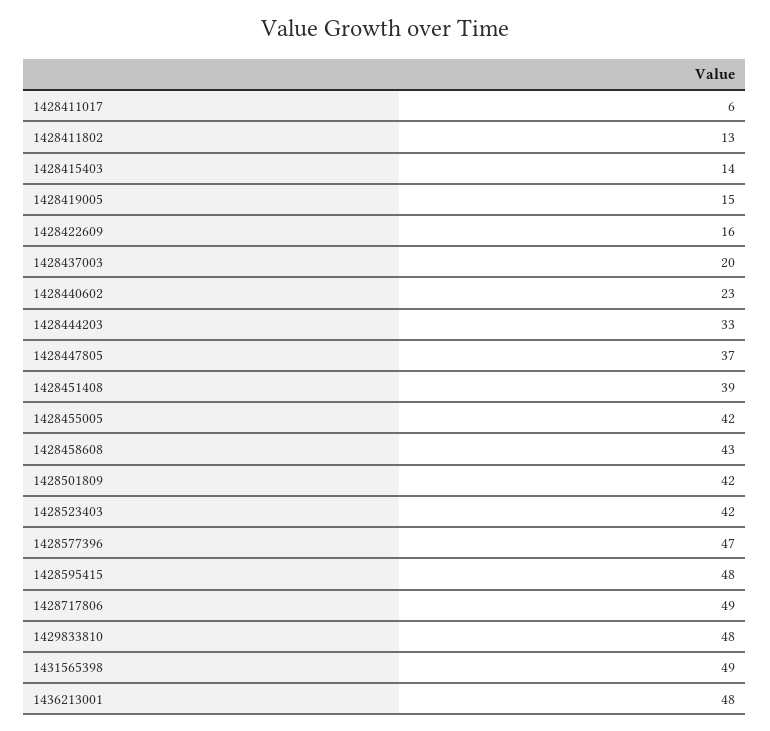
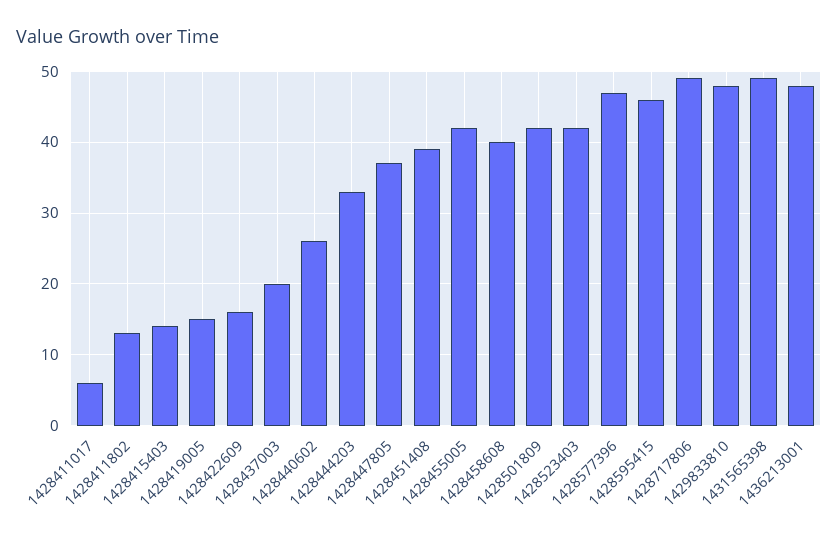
  {
    "1428411017": 6,
    "1428411802": 13,
    "1428415403": 14,
    "1428419005": 15,
    "1428422609": 16,
    "1428437003": 20,
-   "1428440602": 23,
+   "1428440602": 26,
    "1428444203": 33,
    "1428447805": 37,
    "1428451408": 39,
    "1428455005": 42,
-   "1428458608": 43,
+   "1428458608": 40,
    "1428501809": 42,
    "1428523403": 42,
    "1428577396": 47,
-   "1428595415": 48,
+   "1428595415": 46,
    "1428717806": 49,
    "1429833810": 48,
    "1431565398": 49,
    "1436213001": 48
  }

